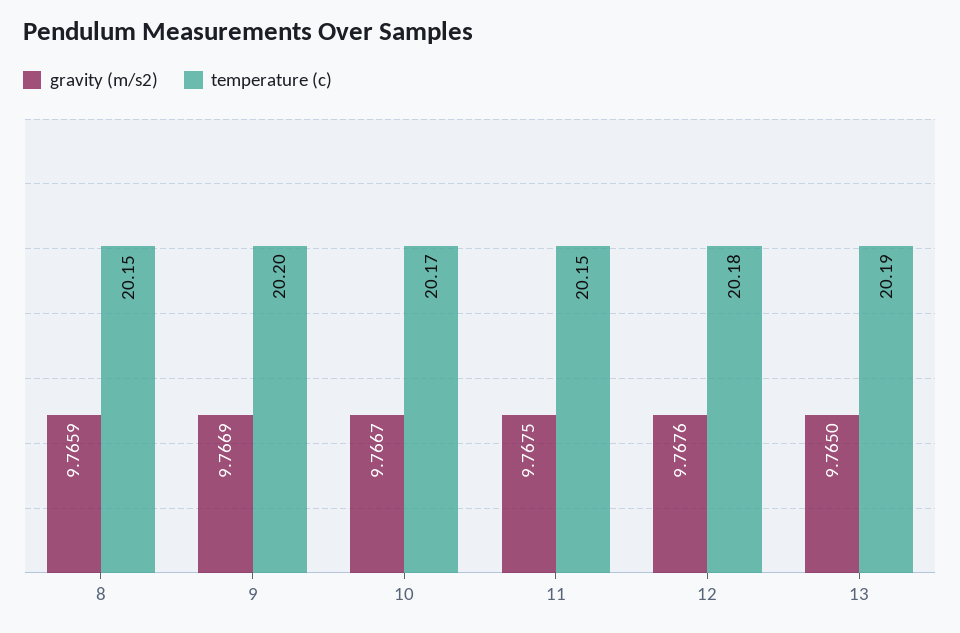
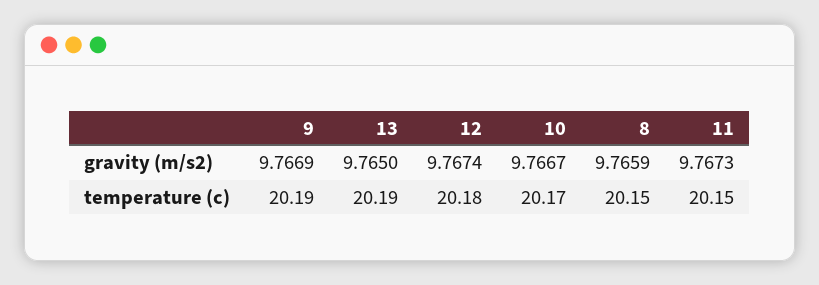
  {
    "gravity (m/s2)": {
      "8": 9.7659,
      "9": 9.7669,
      "10": 9.7667,
-     "11": 9.7675,
+     "11": 9.7673,
-     "12": 9.7676,
+     "12": 9.7674,
      "13": 9.765
    },
    "temperature (c)": {
      "8": 20.15,
-     "9": 20.2,
+     "9": 20.19,
      "10": 20.17,
      "11": 20.15,
      "12": 20.18,
      "13": 20.19
    }
  }

